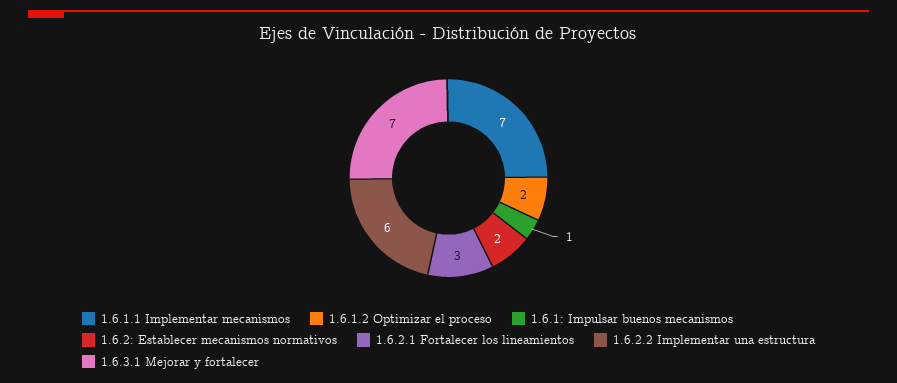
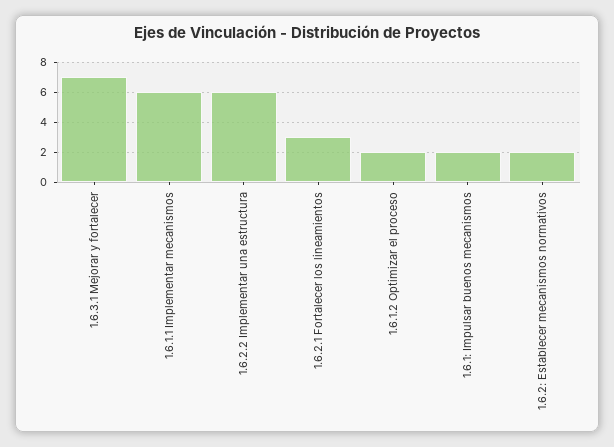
  {
-   "1.6.1.1 Implementar mecanismos": 7,
+   "1.6.1.1 Implementar mecanismos": 6,
    "1.6.1.2 Optimizar el proceso": 2,
-   "1.6.1: Impulsar buenos mecanismos": 1,
+   "1.6.1: Impulsar buenos mecanismos": 2,
    "1.6.2: Establecer mecanismos normativos": 2,
    "1.6.2.1 Fortalecer los lineamientos": 3,
    "1.6.2.2 Implementar una estructura": 6,
    "1.6.3.1 Mejorar y fortalecer": 7
  }

